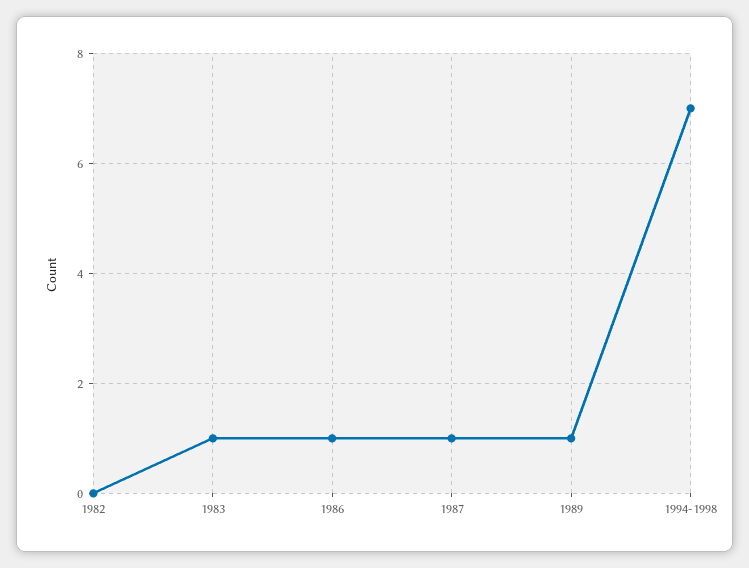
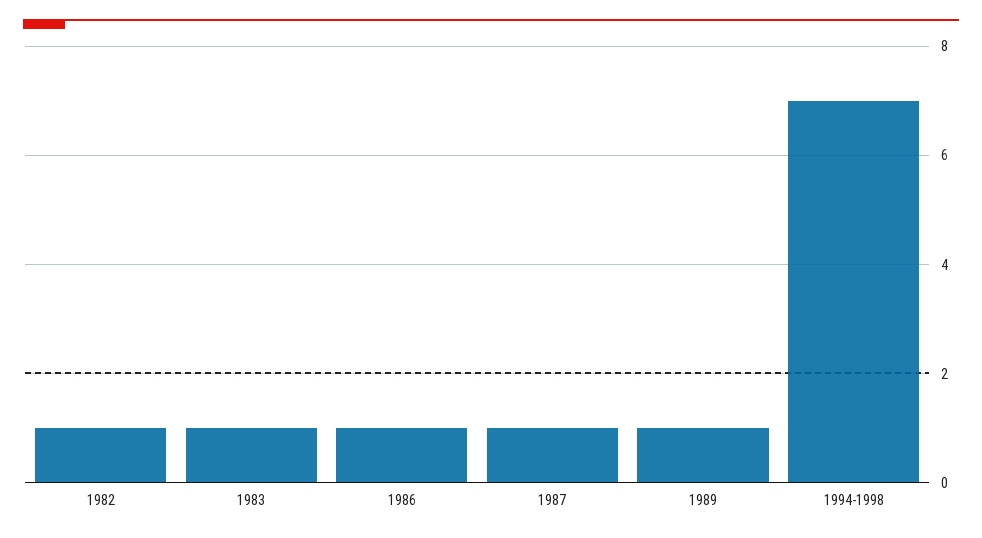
  {
-   "1982": 0,
+   "1982": 1,
    "1983": 1,
    "1986": 1,
    "1987": 1,
    "1989": 1,
    "1994-1998": 7
  }

